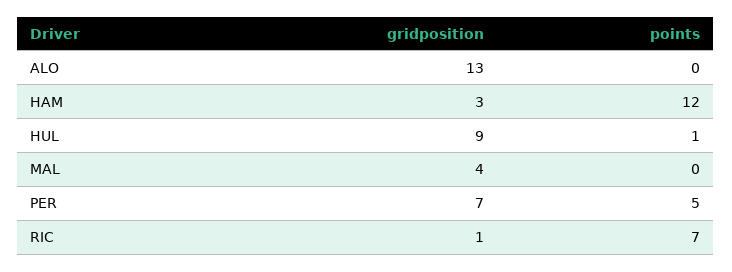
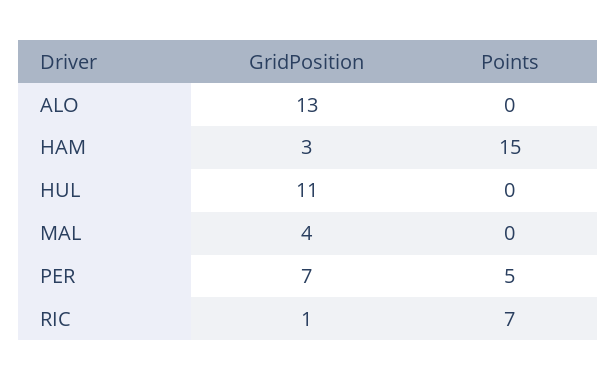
  {
    "gridposition": {
      "ALO": 13,
      "HAM": 3,
-     "HUL": 9,
+     "HUL": 11,
      "MAL": 4,
      "PER": 7,
      "RIC": 1
    },
    "points": {
      "ALO": 0,
-     "HAM": 12,
+     "HAM": 15,
-     "HUL": 1,
+     "HUL": 0,
      "MAL": 0,
      "PER": 5,
      "RIC": 7
    }
  }

